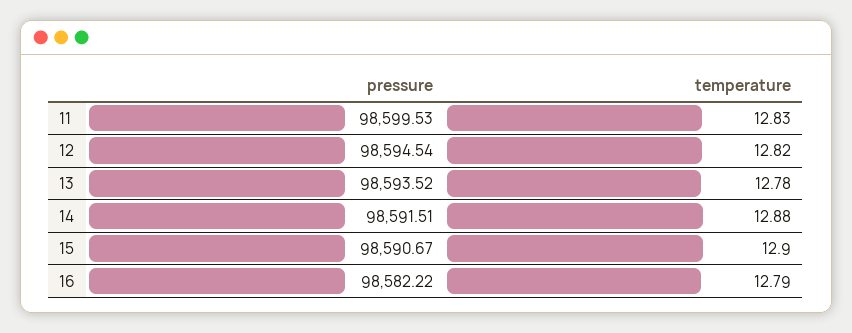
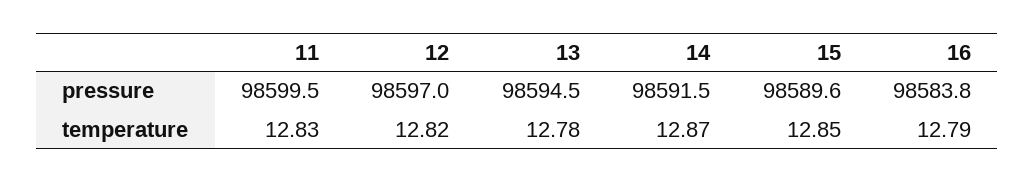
  {
    "pressure": {
      "11": 98599.53,
-     "12": 98594.54,
+     "12": 98597,
-     "13": 98593.52,
+     "13": 98594.5,
      "14": 98591.51,
-     "15": 98590.67,
+     "15": 98589.6,
-     "16": 98582.22
+     "16": 98583.8
    },
    "temperature": {
      "11": 12.83,
      "12": 12.82,
      "13": 12.78,
-     "14": 12.88,
+     "14": 12.87,
-     "15": 12.9,
+     "15": 12.85,
      "16": 12.79
    }
  }

